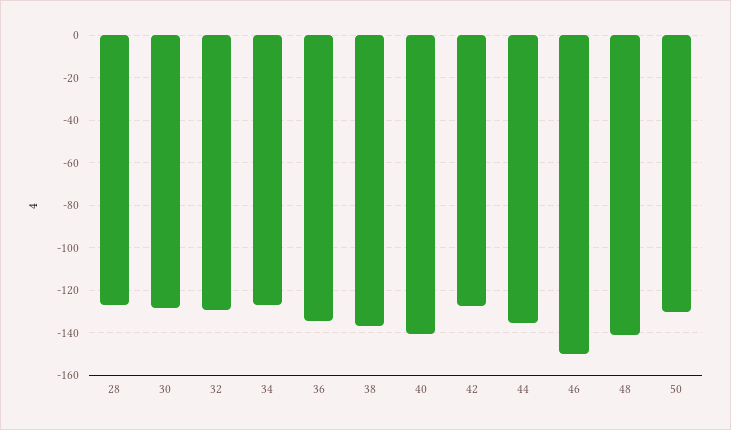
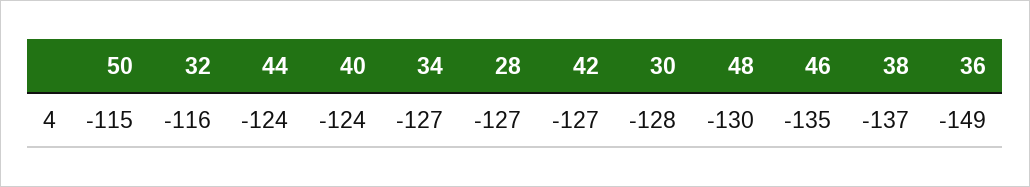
  {
    "28": -127,
    "30": -128,
-   "32": -130,
+   "32": -116,
    "34": -127,
-   "36": -135,
+   "36": -149,
    "38": -137,
-   "40": -140,
+   "40": -124,
    "42": -127,
-   "44": -135,
+   "44": -124,
-   "46": -150,
+   "46": -135,
-   "48": -140,
+   "48": -130,
-   "50": -130
+   "50": -115
  }

